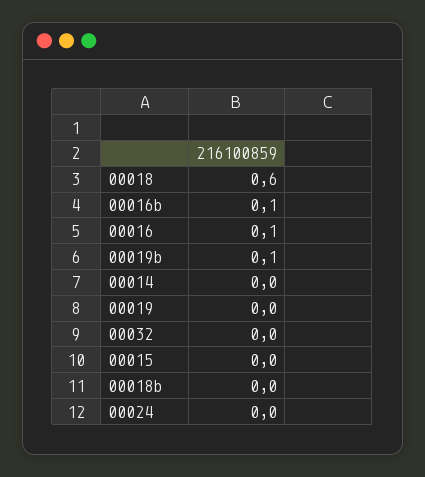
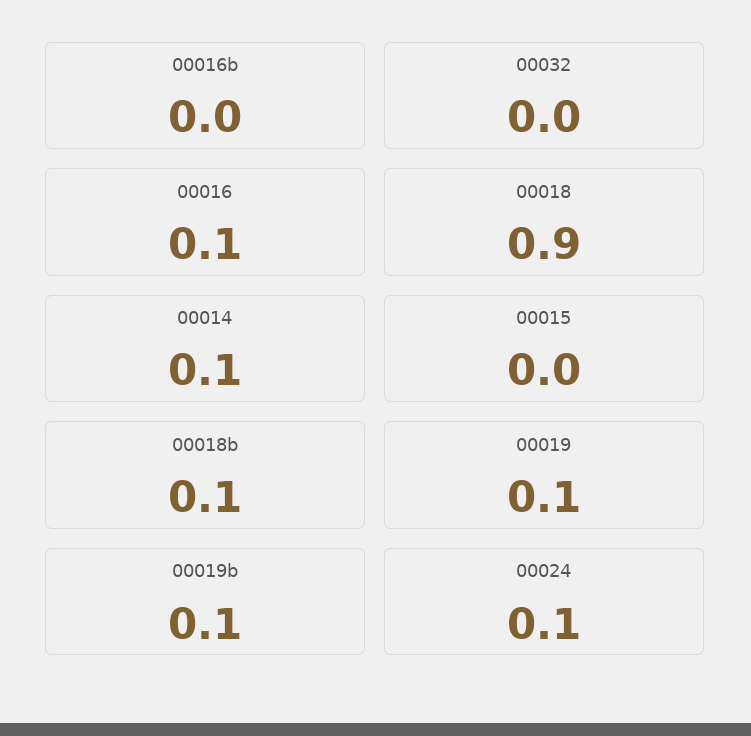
  {
-   "00018": 0.6,
+   "00018": 0.9,
-   "00016b": 0.1,
+   "00016b": 0,
    "00016": 0.1,
    "00019b": 0.1,
-   "00014": 0,
+   "00014": 0.1,
-   "00019": 0,
+   "00019": 0.1,
    "00032": 0,
    "00015": 0,
-   "00018b": 0,
+   "00018b": 0.1,
-   "00024": 0
+   "00024": 0.1
  }

